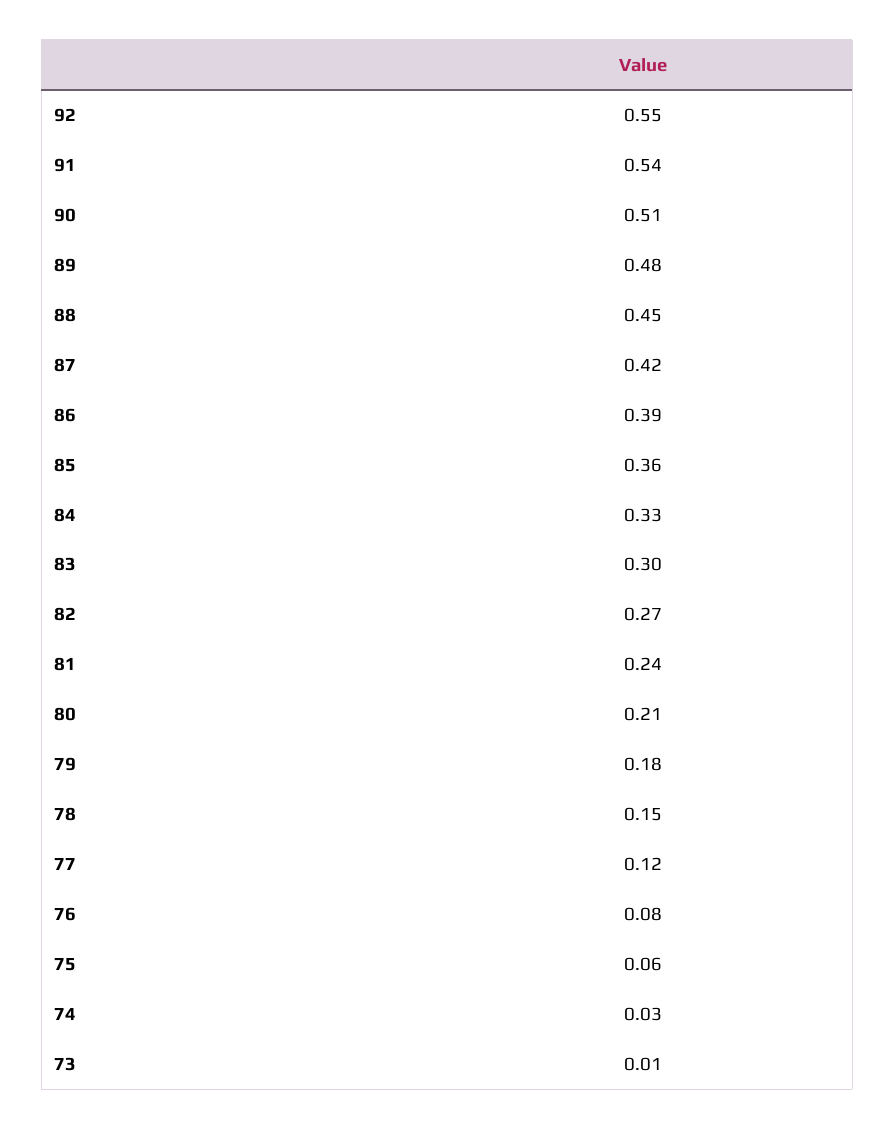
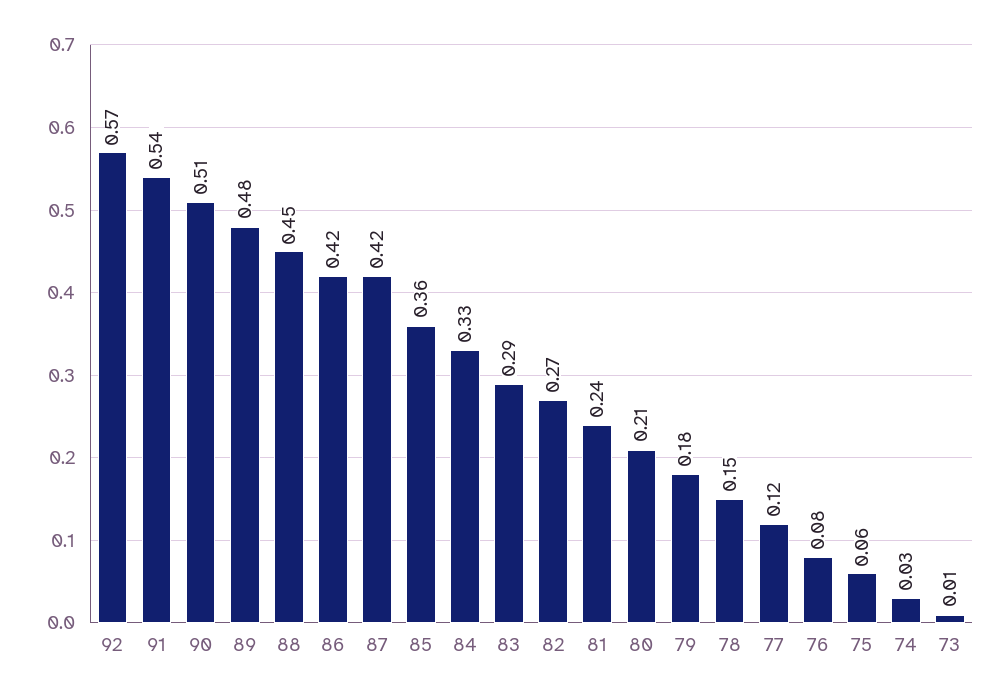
  {
-   "92": 0.55,
+   "92": 0.57,
    "91": 0.54,
    "90": 0.51,
    "89": 0.48,
    "88": 0.45,
    "87": 0.42,
-   "86": 0.39,
+   "86": 0.42,
    "85": 0.36,
    "84": 0.33,
-   "83": 0.3,
+   "83": 0.29,
    "82": 0.27,
    "81": 0.24,
    "80": 0.21,
    "79": 0.18,
    "78": 0.15,
    "77": 0.12,
    "76": 0.08,
    "75": 0.06,
    "74": 0.03,
    "73": 0.01
  }

